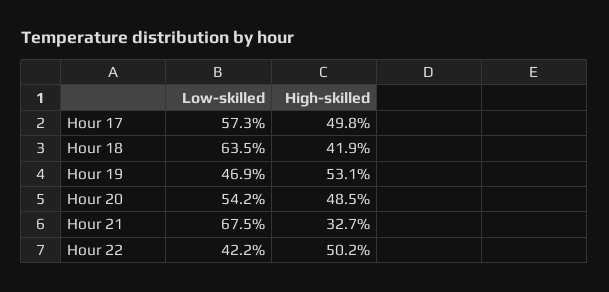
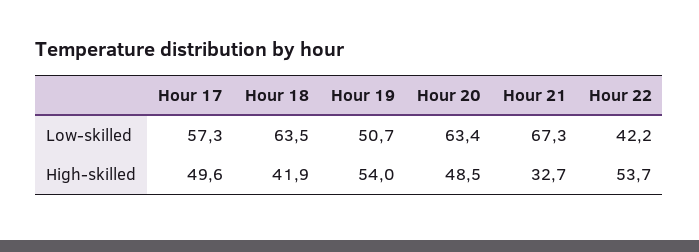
  {
    "Low-skilled": {
      "Hour 17": 57.3,
      "Hour 18": 63.5,
-     "Hour 19": 46.9,
+     "Hour 19": 50.7,
-     "Hour 20": 54.2,
+     "Hour 20": 63.4,
-     "Hour 21": 67.5,
+     "Hour 21": 67.3,
      "Hour 22": 42.2
    },
    "High-skilled": {
-     "Hour 17": 49.8,
+     "Hour 17": 49.6,
      "Hour 18": 41.9,
-     "Hour 19": 53.1,
+     "Hour 19": 54,
      "Hour 20": 48.5,
      "Hour 21": 32.7,
-     "Hour 22": 50.2
+     "Hour 22": 53.7
    }
  }

